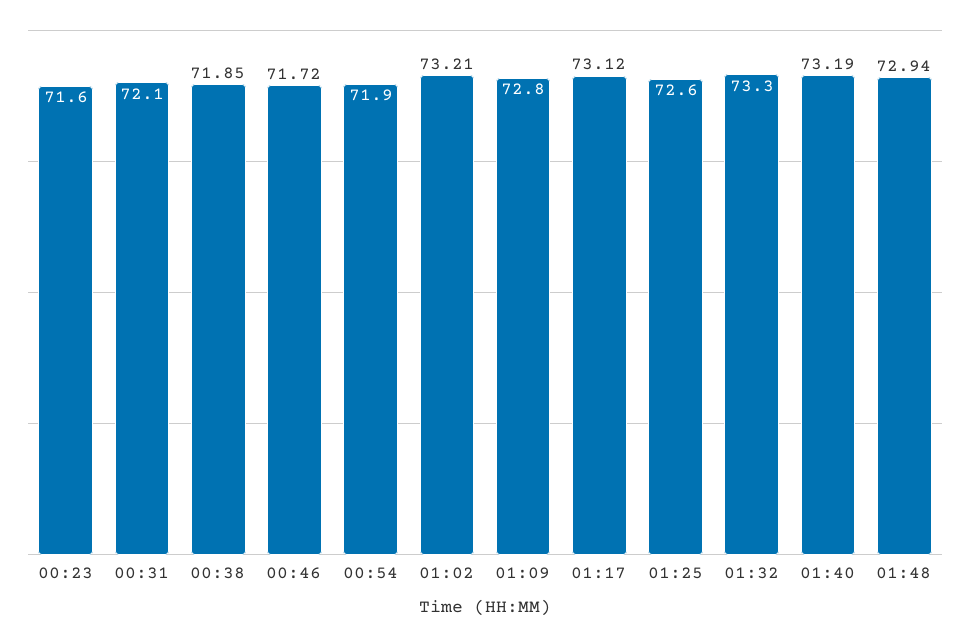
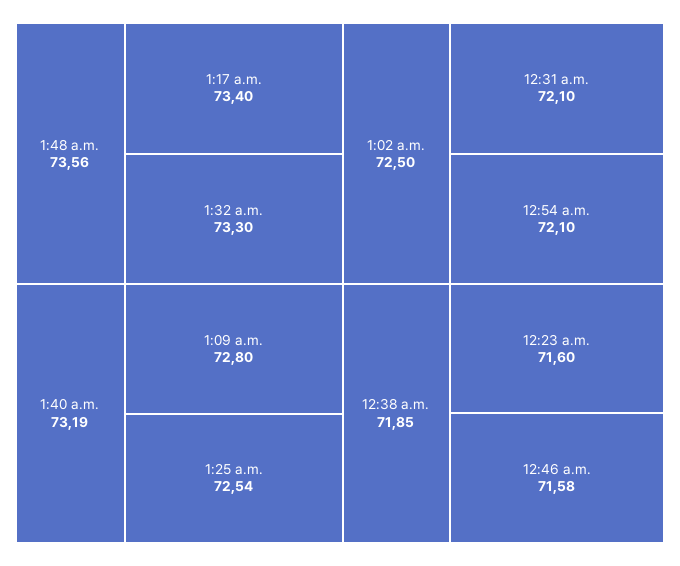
  {
    "00:23": 71.6,
    "00:31": 72.1,
    "00:38": 71.85,
-   "00:46": 71.72,
+   "00:46": 71.58,
-   "00:54": 71.9,
+   "00:54": 72.1,
-   "01:02": 73.21,
+   "01:02": 72.5,
    "01:09": 72.8,
-   "01:17": 73.12,
+   "01:17": 73.4,
-   "01:25": 72.6,
+   "01:25": 72.54,
    "01:32": 73.3,
    "01:40": 73.19,
-   "01:48": 72.94
+   "01:48": 73.56
  }

